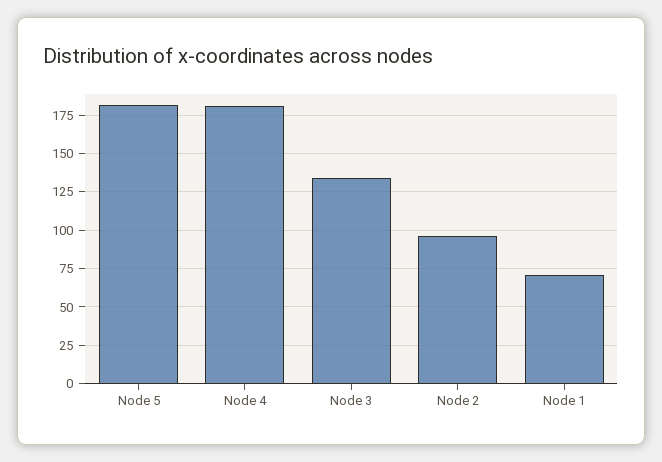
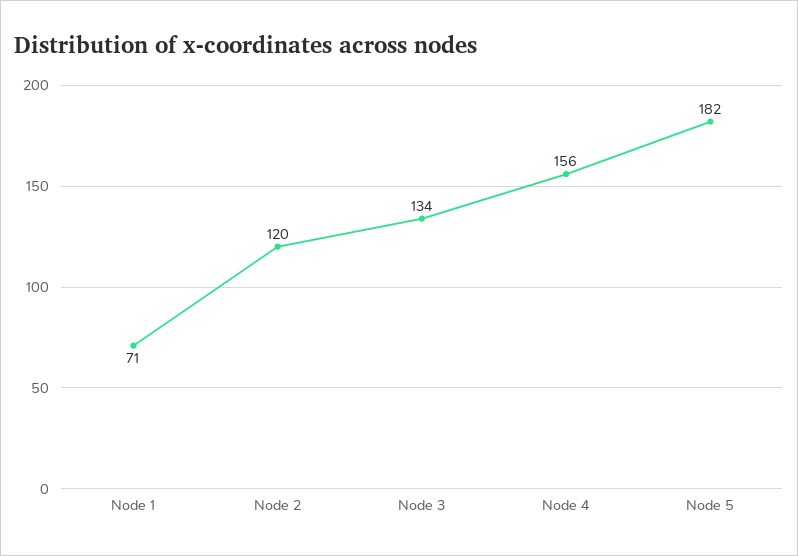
  {
    "Node 5": 182,
-   "Node 4": 180,
+   "Node 4": 156,
    "Node 3": 134,
-   "Node 2": 95,
+   "Node 2": 120,
    "Node 1": 71
  }

